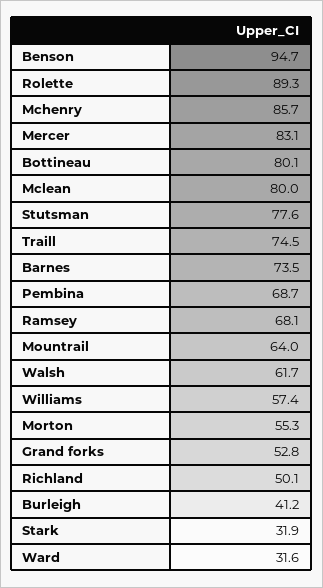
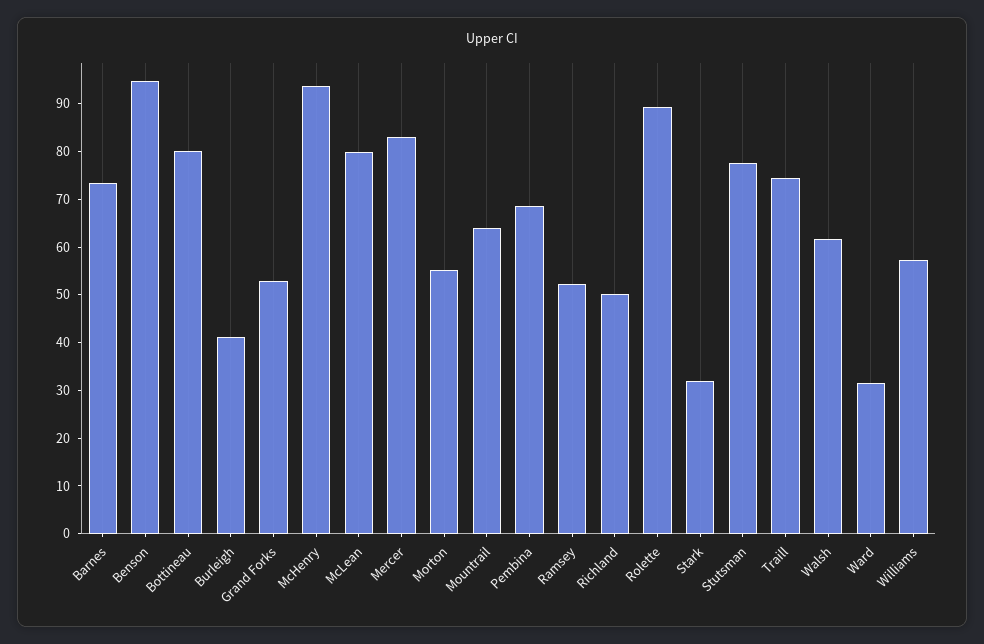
  {
    "Benson": 94.7,
    "Rolette": 89.3,
-   "Mchenry": 85.7,
+   "Mchenry": 94,
    "Mercer": 83.1,
    "Bottineau": 80.1,
    "Mclean": 80,
    "Stutsman": 77.6,
    "Traill": 74.5,
    "Barnes": 73.5,
    "Pembina": 68.7,
-   "Ramsey": 68.1,
+   "Ramsey": 52,
    "Mountrail": 64,
    "Walsh": 61.7,
    "Williams": 57.4,
    "Morton": 55.3,
    "Grand forks": 52.8,
    "Richland": 50.1,
    "Burleigh": 41.2,
    "Stark": 31.9,
    "Ward": 31.6
  }

